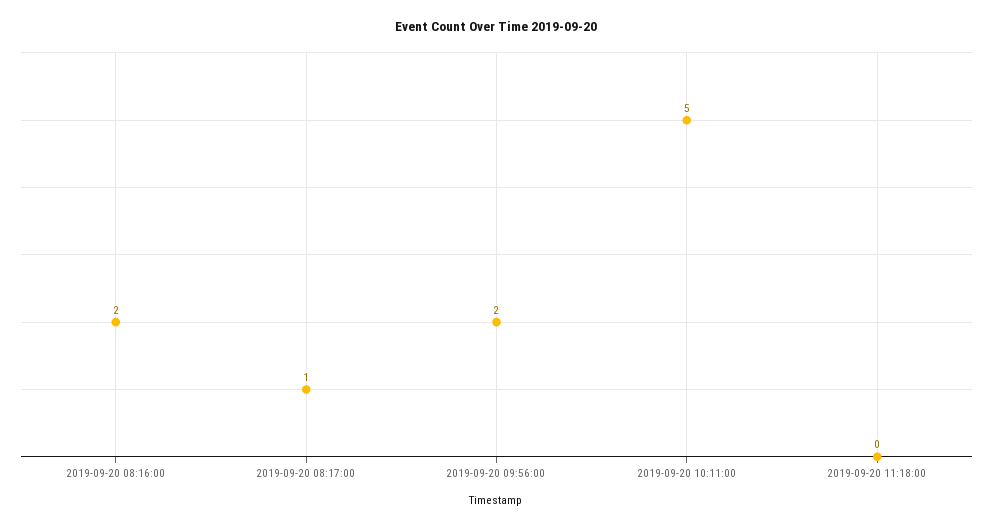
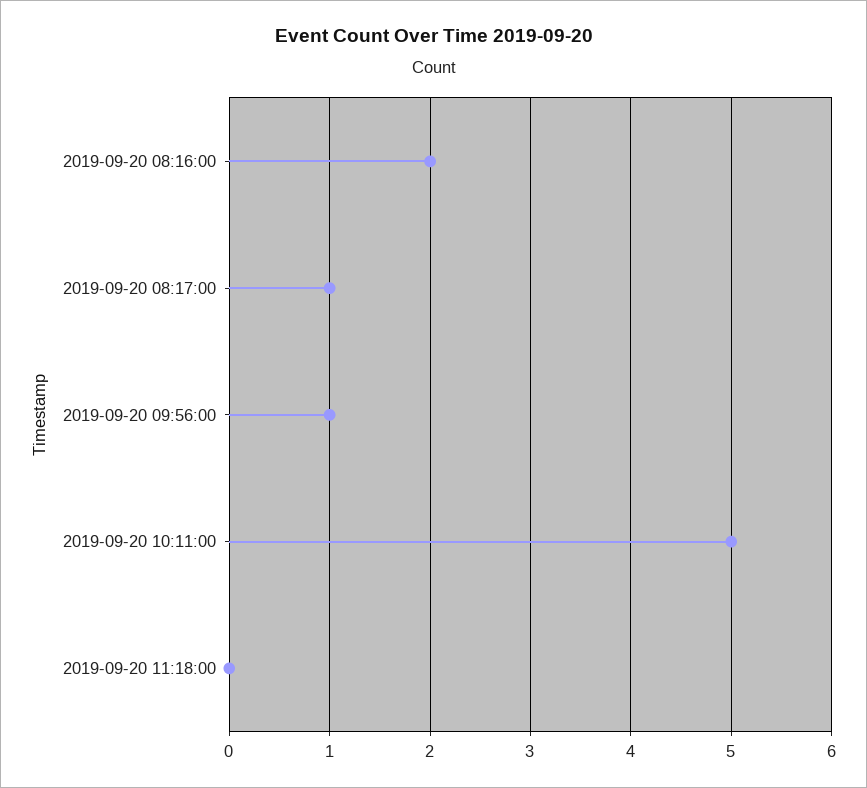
  {
    "2019-09-20 08:16:00": 2,
    "2019-09-20 08:17:00": 1,
-   "2019-09-20 09:56:00": 2,
+   "2019-09-20 09:56:00": 1,
    "2019-09-20 10:11:00": 5,
    "2019-09-20 11:18:00": 0
  }

